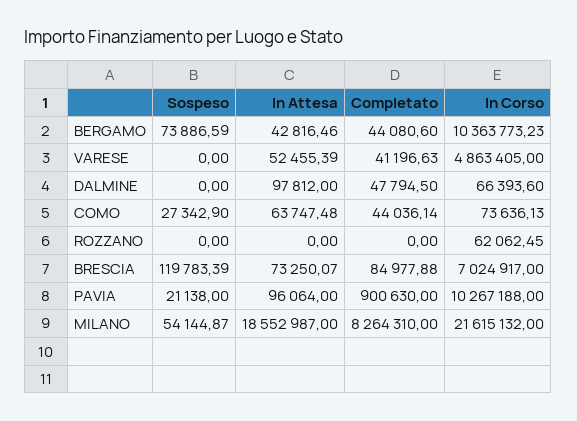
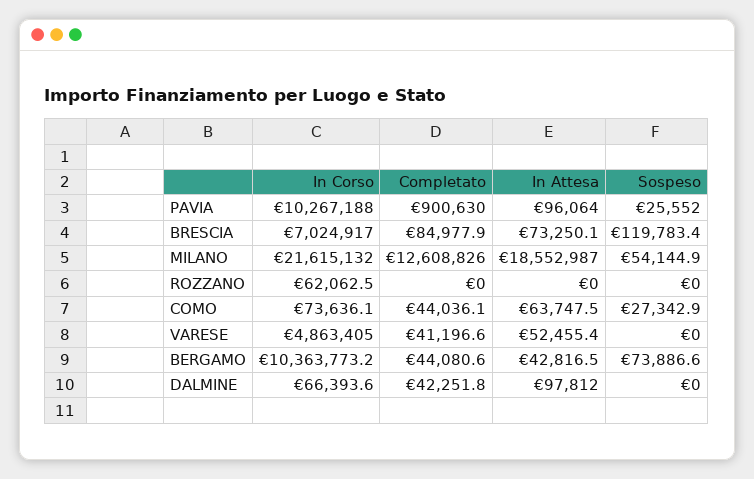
  {
    "Sospeso": {
      "BERGAMO": 73886.59,
      "VARESE": 0,
      "DALMINE": 0,
      "COMO": 27342.9,
      "ROZZANO": 0,
      "BRESCIA": 119783.39,
-     "PAVIA": 21138,
+     "PAVIA": 25552,
      "MILANO": 54144.87
    },
    "In Attesa": {
      "BERGAMO": 42816.46,
      "VARESE": 52455.39,
      "DALMINE": 97812,
      "COMO": 63747.48,
      "ROZZANO": 0,
      "BRESCIA": 73250.07,
      "PAVIA": 96064,
      "MILANO": 18552987
    },
    "Completato": {
      "BERGAMO": 44080.6,
      "VARESE": 41196.63,
-     "DALMINE": 47794.5,
+     "DALMINE": 42251.8,
      "COMO": 44036.14,
      "ROZZANO": 0,
      "BRESCIA": 84977.88,
      "PAVIA": 900630,
-     "MILANO": 8264310
+     "MILANO": 12608826
    },
    "In Corso": {
      "BERGAMO": 10363773.23,
      "VARESE": 4863405,
      "DALMINE": 66393.6,
      "COMO": 73636.13,
      "ROZZANO": 62062.45,
      "BRESCIA": 7024917,
      "PAVIA": 10267188,
      "MILANO": 21615132
    }
  }

